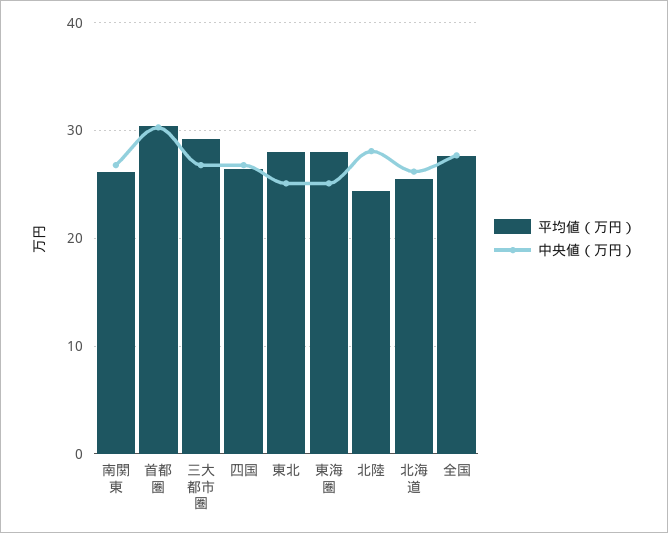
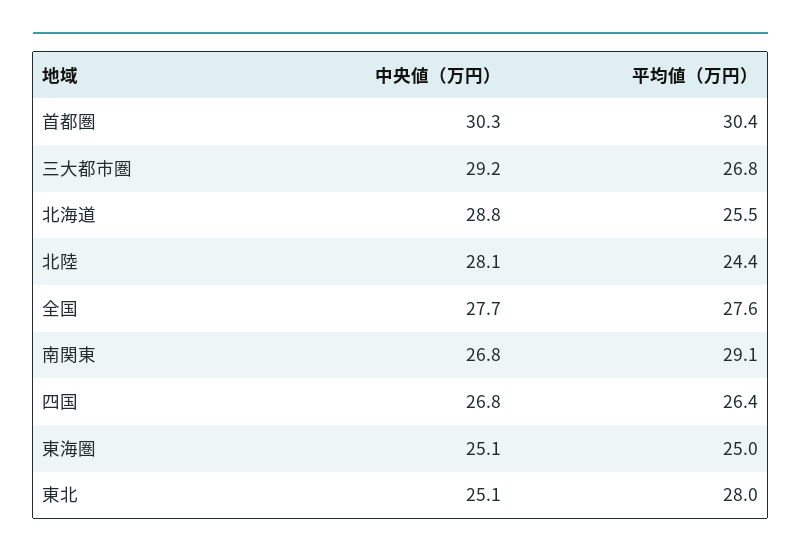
  {
    "平均値（万円）": {
-     "南関東": 26,
+     "南関東": 29.1,
      "首都圏": 30.4,
-     "三大都市圏": 29,
+     "三大都市圏": 26.8,
      "四国": 26.4,
      "東北": 28,
-     "東海圏": 28,
+     "東海圏": 25,
      "北陸": 24.4,
      "北海道": 25.5,
      "全国": 27.6
    },
    "中央値（万円）": {
      "南関東": 26.8,
      "首都圏": 30.3,
-     "三大都市圏": 27,
+     "三大都市圏": 29.2,
      "四国": 26.8,
      "東北": 25.1,
      "東海圏": 25.1,
      "北陸": 28.1,
-     "北海道": 26,
+     "北海道": 28.8,
      "全国": 27.7
    }
  }

